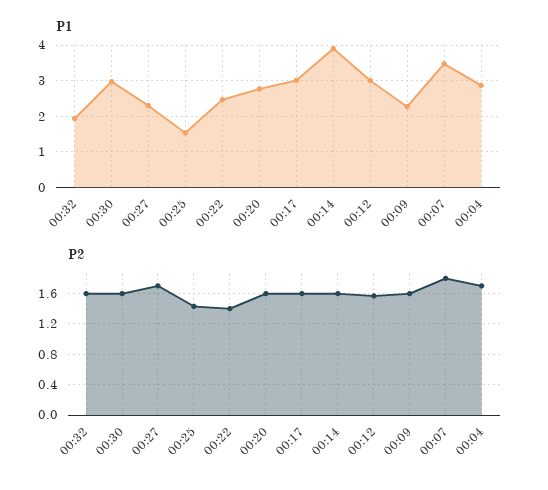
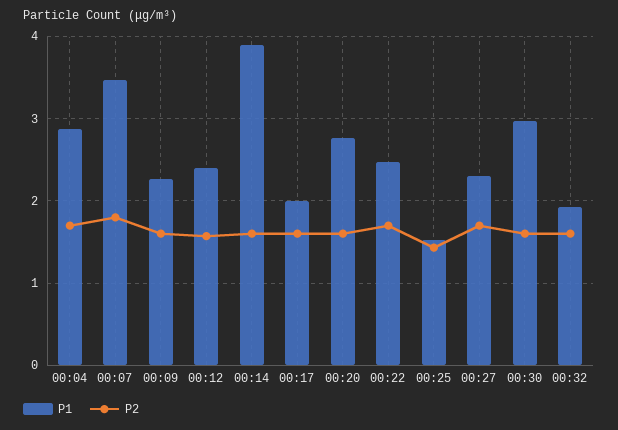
  {
    "P1": {
      "00:32": 1.9,
      "00:30": 3,
      "00:27": 2.3,
      "00:25": 1.5,
      "00:22": 2.5,
      "00:20": 2.8,
-     "00:17": 3,
+     "00:17": 2,
      "00:14": 3.9,
-     "00:12": 3,
+     "00:12": 2.4,
      "00:09": 2.3,
      "00:07": 3.5,
      "00:04": 2.9
    },
    "P2": {
      "00:32": 1.6,
      "00:30": 1.6,
      "00:27": 1.7,
      "00:25": 1.4,
-     "00:22": 1.4,
+     "00:22": 1.7,
      "00:20": 1.6,
      "00:17": 1.6,
      "00:14": 1.6,
      "00:12": 1.6,
      "00:09": 1.6,
      "00:07": 1.8,
      "00:04": 1.7
    }
  }

